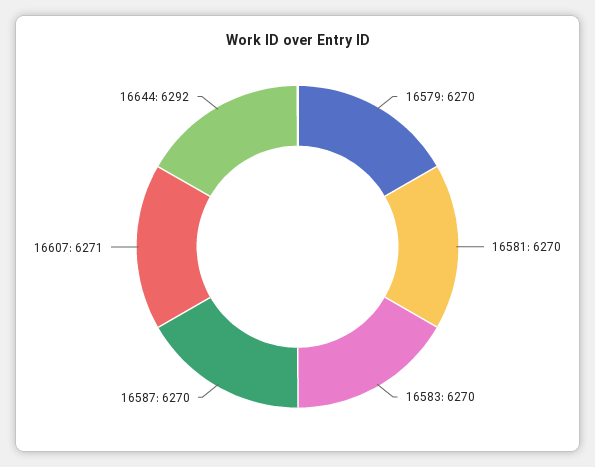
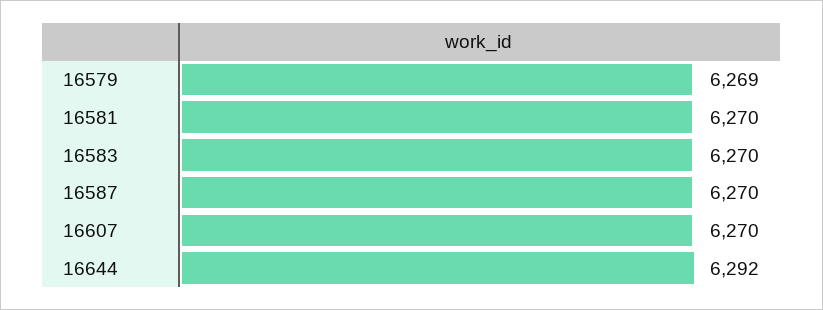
  {
-   "16579": 6270,
+   "16579": 6269,
    "16581": 6270,
    "16583": 6270,
    "16587": 6270,
-   "16607": 6271,
+   "16607": 6270,
    "16644": 6292
  }

